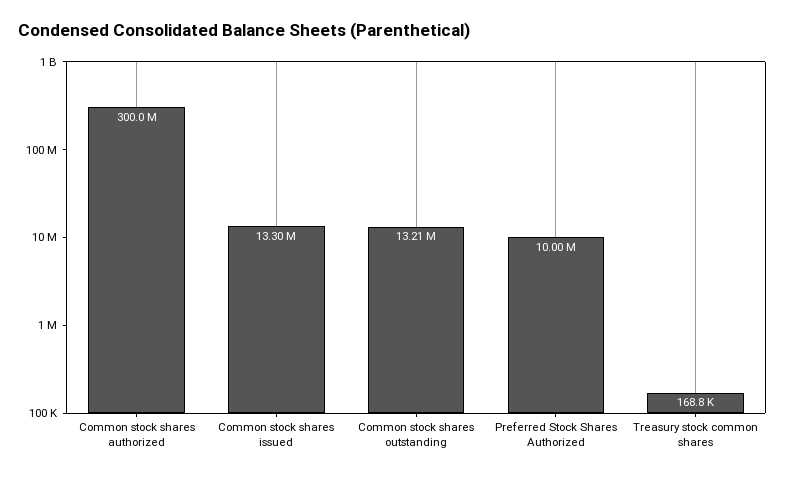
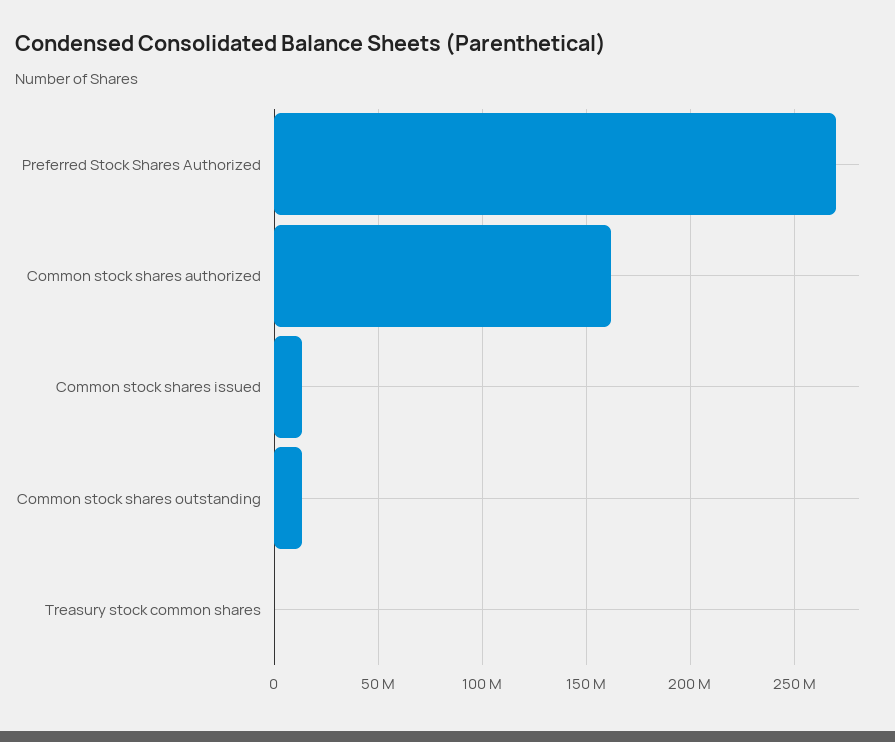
  {
-   "Common stock shares authorized": 300000000,
+   "Common stock shares authorized": 160000000,
    "Common stock shares issued": 13300000,
    "Common stock shares outstanding": 13210000,
-   "Preferred Stock Shares Authorized": 10000000,
+   "Preferred Stock Shares Authorized": 270000000,
    "Treasury stock common shares": 168800
  }

